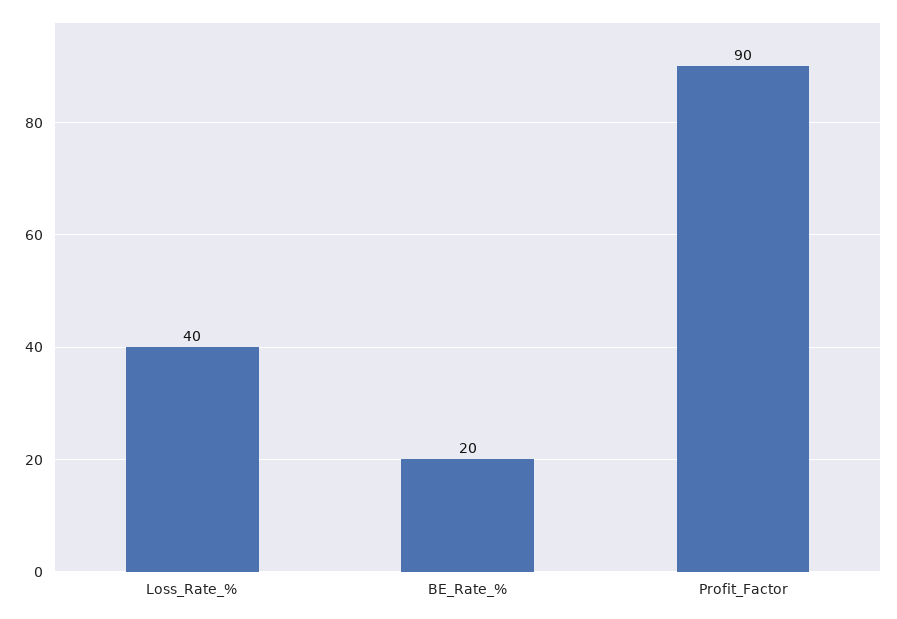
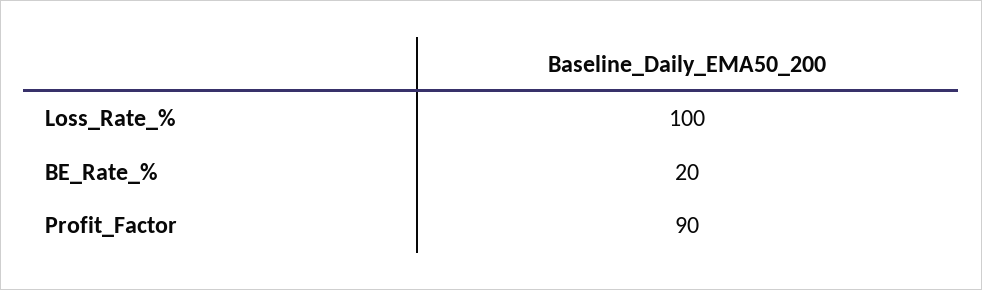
  {
-   "Loss_Rate_%": 40,
+   "Loss_Rate_%": 100,
    "BE_Rate_%": 20,
    "Profit_Factor": 90
  }

